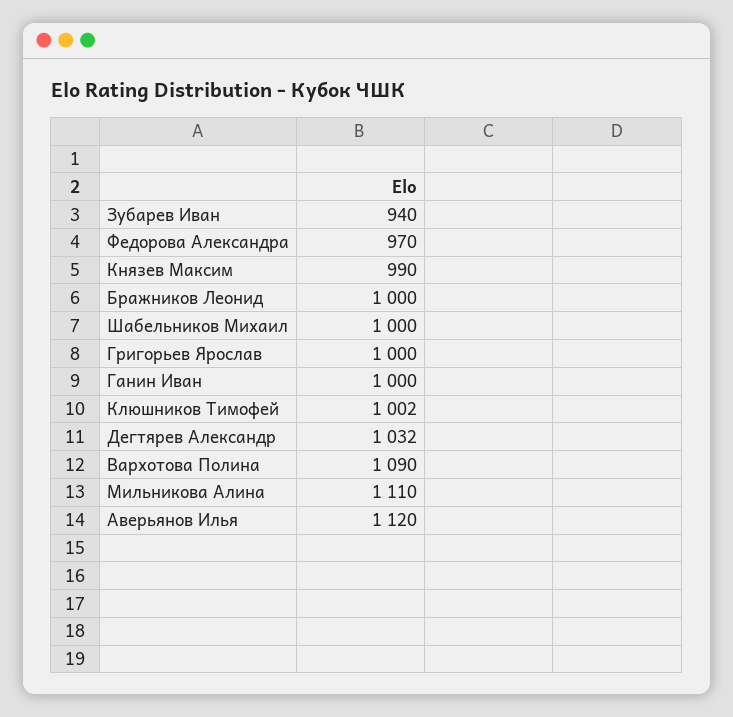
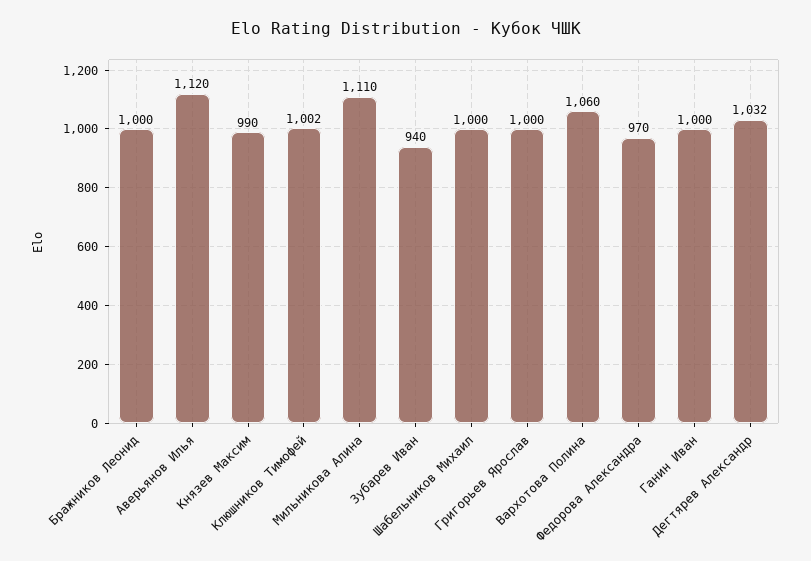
  {
    "Зубарев Иван": 940,
    "Федорова Александра": 970,
    "Князев Максим": 990,
    "Бражников Леонид": 1000,
    "Шабельников Михаил": 1000,
    "Григорьев Ярослав": 1000,
    "Ганин Иван": 1000,
    "Клюшников Тимофей": 1002,
    "Дегтярев Александр": 1032,
-   "Вархотова Полина": 1090,
+   "Вархотова Полина": 1060,
    "Мильникова Алина": 1110,
    "Аверьянов Илья": 1120
  }

